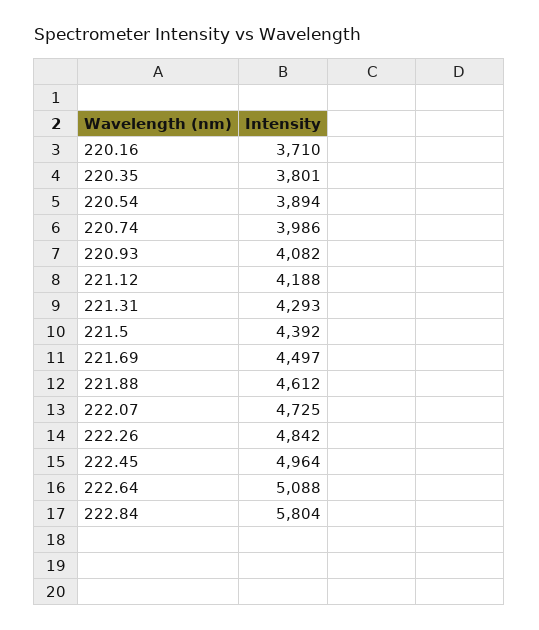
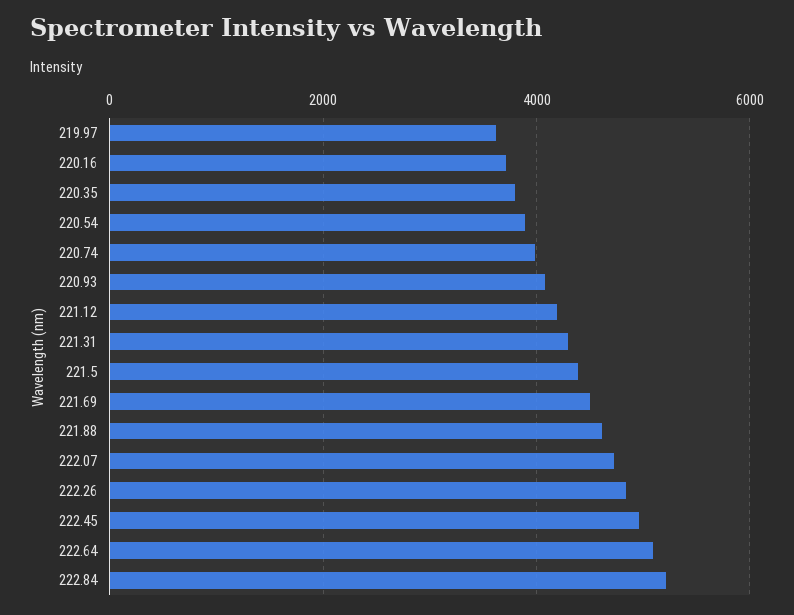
  {
    "220.16": 3710,
    "220.35": 3801,
    "220.54": 3894,
    "220.74": 3986,
    "220.93": 4082,
    "221.12": 4188,
    "221.31": 4293,
    "221.5": 4392,
    "221.69": 4497,
    "221.88": 4612,
    "222.07": 4725,
    "222.26": 4842,
    "222.45": 4964,
    "222.64": 5088,
-   "222.84": 5804
+   "222.84": 5200,
+   "219.97": 3600
  }

